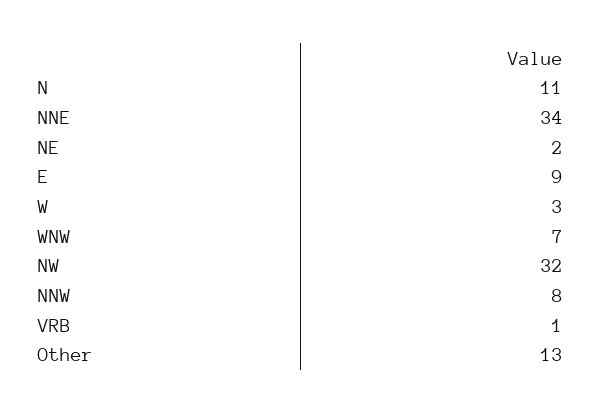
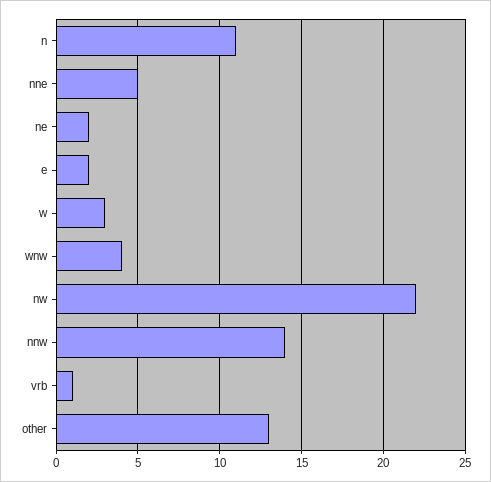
  {
    "N": 11,
-   "NNE": 34,
+   "NNE": 5,
    "NE": 2,
-   "E": 9,
+   "E": 2,
    "W": 3,
-   "WNW": 7,
+   "WNW": 4,
-   "NW": 32,
+   "NW": 22,
-   "NNW": 8,
+   "NNW": 14,
    "VRB": 1,
    "Other": 13
  }

